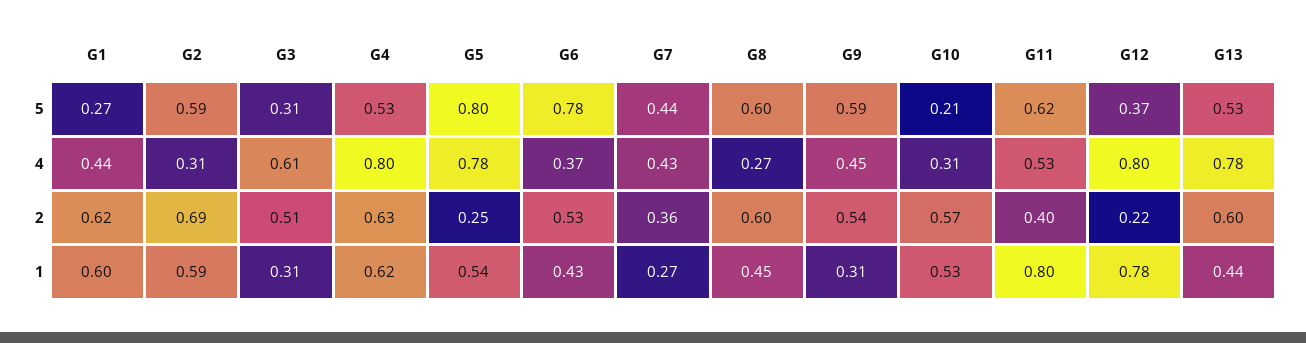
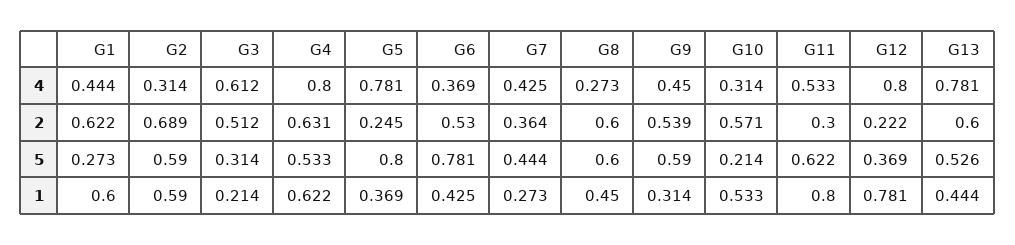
  {
    "G1": {
      "5": 0.273,
      "4": 0.444,
      "2": 0.622,
      "1": 0.6
    },
    "G2": {
      "5": 0.59,
      "4": 0.314,
      "2": 0.689,
      "1": 0.59
    },
    "G3": {
      "5": 0.314,
      "4": 0.612,
      "2": 0.512,
-     "1": 0.31
+     "1": 0.214
    },
    "G4": {
      "5": 0.533,
      "4": 0.8,
      "2": 0.631,
      "1": 0.622
    },
    "G5": {
      "5": 0.8,
      "4": 0.781,
      "2": 0.245,
-     "1": 0.54
+     "1": 0.369
    },
    "G6": {
      "5": 0.781,
      "4": 0.369,
      "2": 0.53,
      "1": 0.425
    },
    "G7": {
      "5": 0.444,
      "4": 0.425,
      "2": 0.364,
      "1": 0.273
    },
    "G8": {
      "5": 0.6,
      "4": 0.273,
      "2": 0.6,
      "1": 0.45
    },
    "G9": {
      "5": 0.59,
      "4": 0.45,
      "2": 0.539,
      "1": 0.314
    },
    "G10": {
      "5": 0.214,
      "4": 0.314,
      "2": 0.571,
      "1": 0.533
    },
    "G11": {
      "5": 0.622,
      "4": 0.533,
-     "2": 0.4,
+     "2": 0.3,
      "1": 0.8
    },
    "G12": {
      "5": 0.369,
      "4": 0.8,
      "2": 0.222,
      "1": 0.781
    },
    "G13": {
      "5": 0.526,
      "4": 0.781,
      "2": 0.6,
      "1": 0.444
    }
  }

